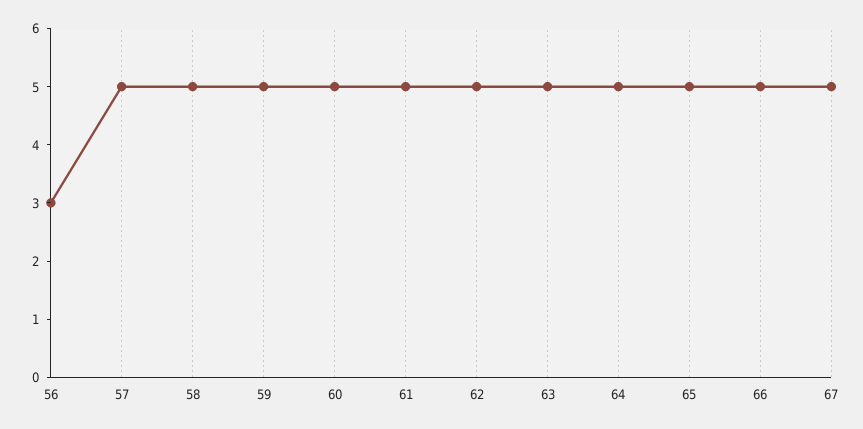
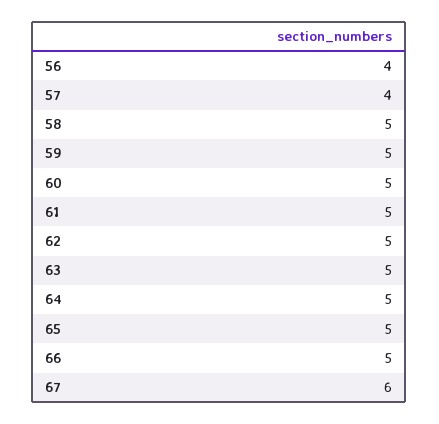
  {
-   "56": 3,
+   "56": 4,
-   "57": 5,
+   "57": 4,
    "58": 5,
    "59": 5,
    "60": 5,
    "61": 5,
    "62": 5,
    "63": 5,
    "64": 5,
    "65": 5,
    "66": 5,
-   "67": 5
+   "67": 6
  }

